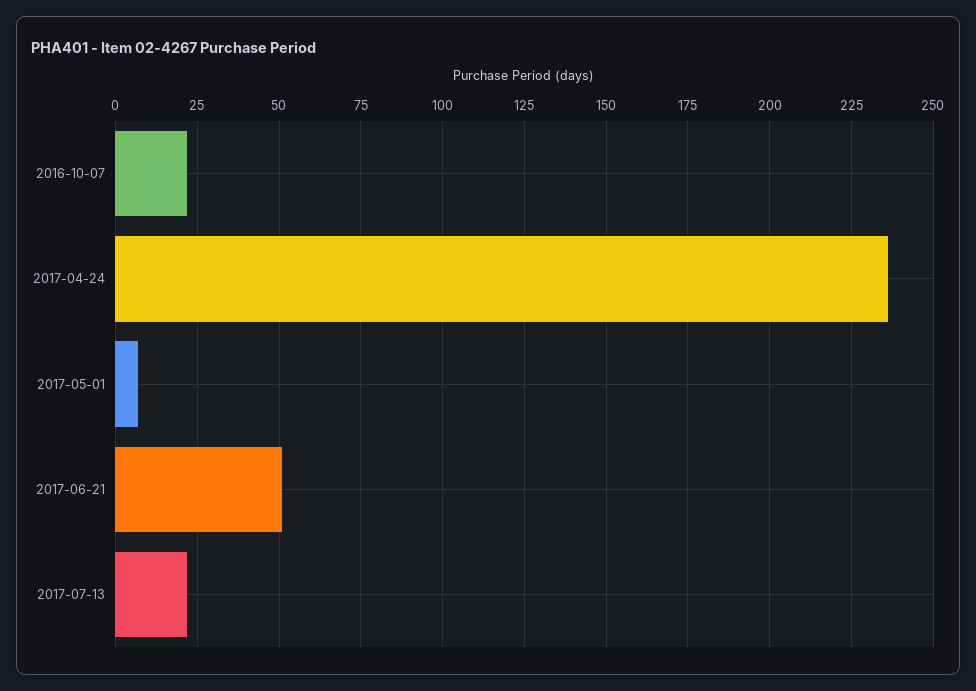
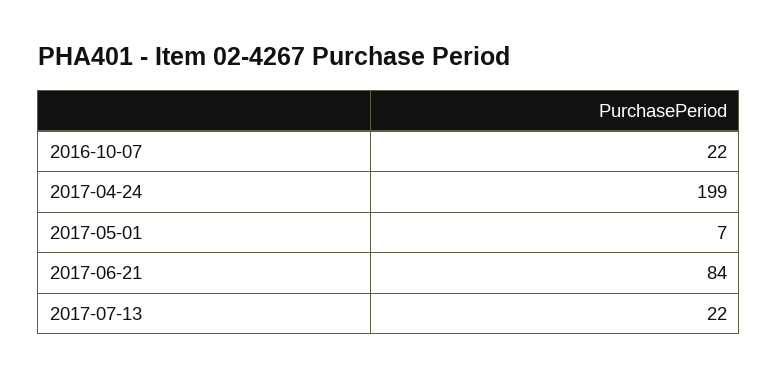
  {
    "2016-10-07": 22,
-   "2017-04-24": 235,
+   "2017-04-24": 199,
    "2017-05-01": 7,
-   "2017-06-21": 50,
+   "2017-06-21": 84,
    "2017-07-13": 22
  }

